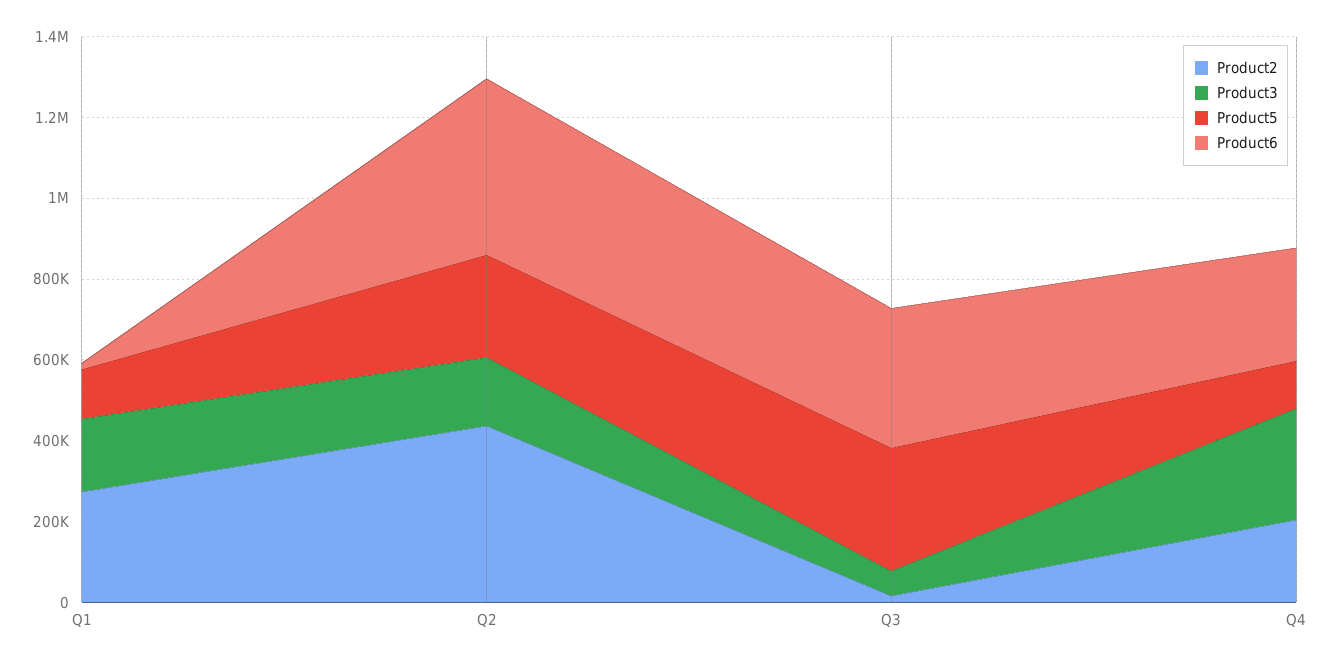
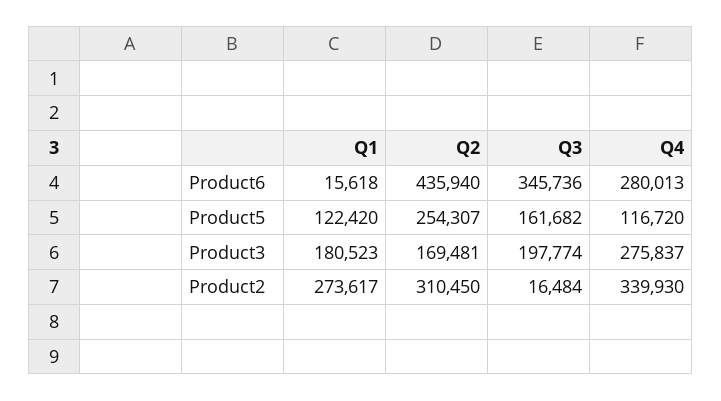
  {
    "Product2": {
      "Q1": 273617,
-     "Q2": 450000,
+     "Q2": 310450,
      "Q3": 16484,
-     "Q4": 200000
+     "Q4": 339930
    },
    "Product3": {
      "Q1": 180523,
      "Q2": 169481,
-     "Q3": 50000,
+     "Q3": 197774,
      "Q4": 275837
    },
    "Product5": {
      "Q1": 122420,
      "Q2": 254307,
-     "Q3": 300000,
+     "Q3": 161682,
      "Q4": 116720
    },
    "Product6": {
      "Q1": 15618,
      "Q2": 435940,
      "Q3": 345736,
      "Q4": 280013
    }
  }

